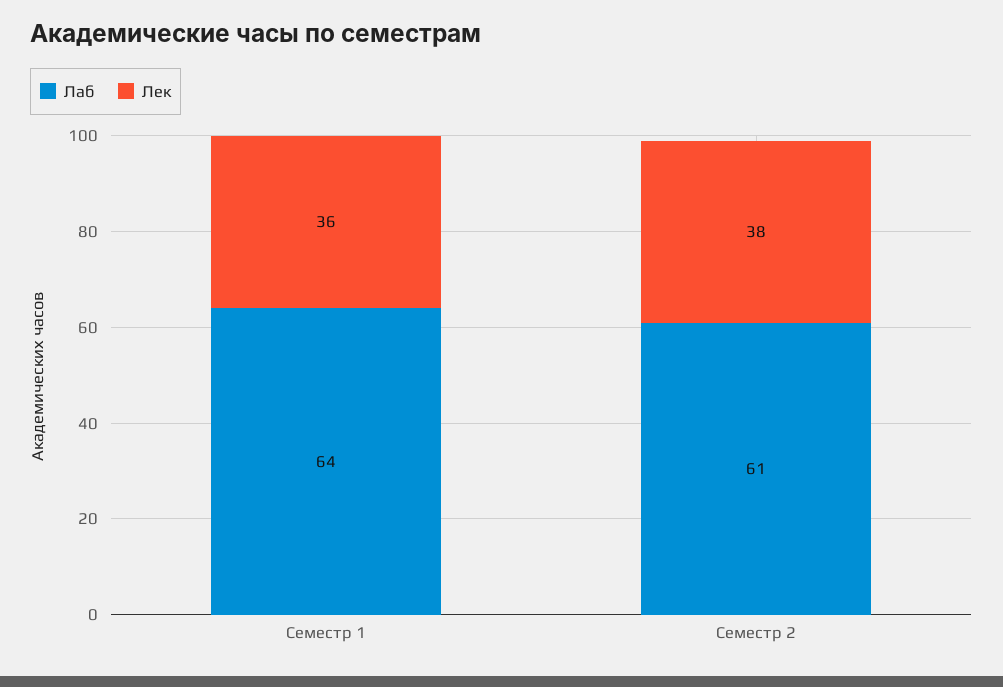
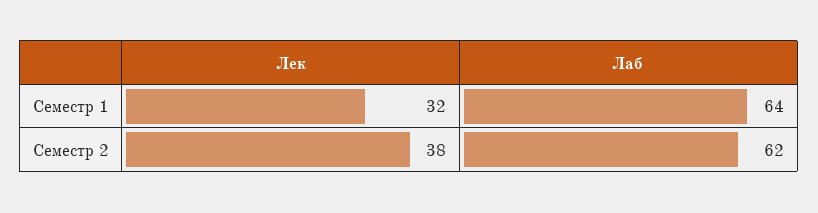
  {
    "Лаб": {
      "Семестр 1": 64,
-     "Семестр 2": 61
+     "Семестр 2": 62
    },
    "Лек": {
-     "Семестр 1": 36,
+     "Семестр 1": 32,
      "Семестр 2": 38
    }
  }

